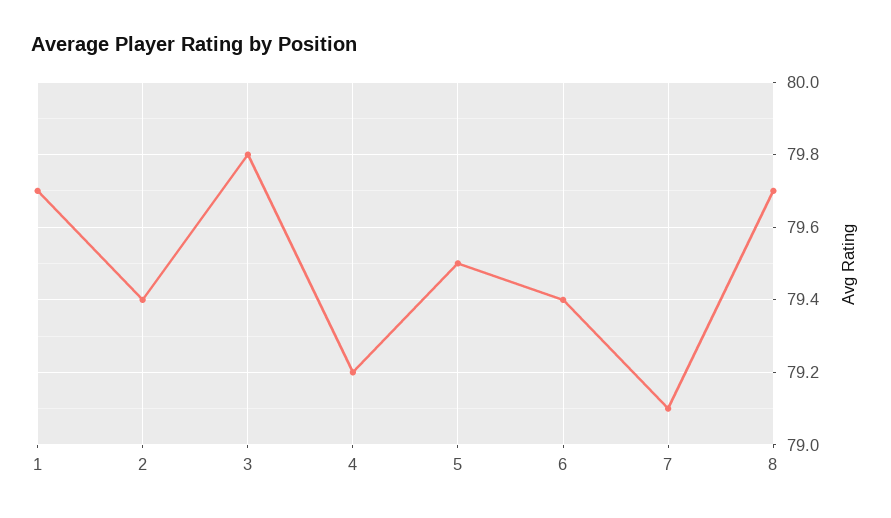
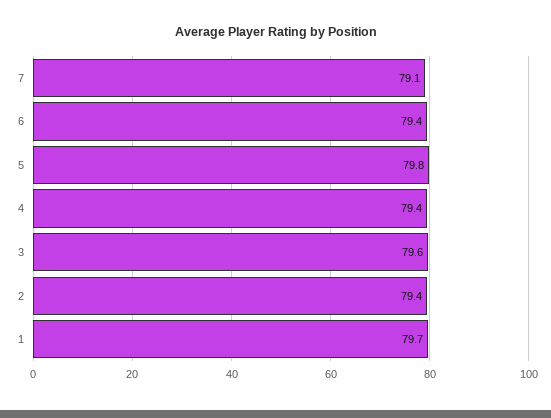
  {
    "1": 79.7,
    "2": 79.4,
-   "3": 79.8,
+   "3": 79.6,
-   "4": 79.2,
+   "4": 79.4,
-   "5": 79.5,
+   "5": 79.8,
    "6": 79.4,
-   "7": 79.1,
+   "7": 79.1
-   "8": 79.7
  }

